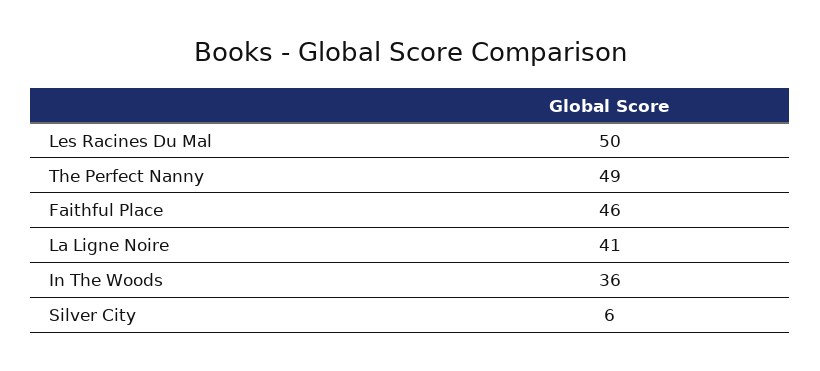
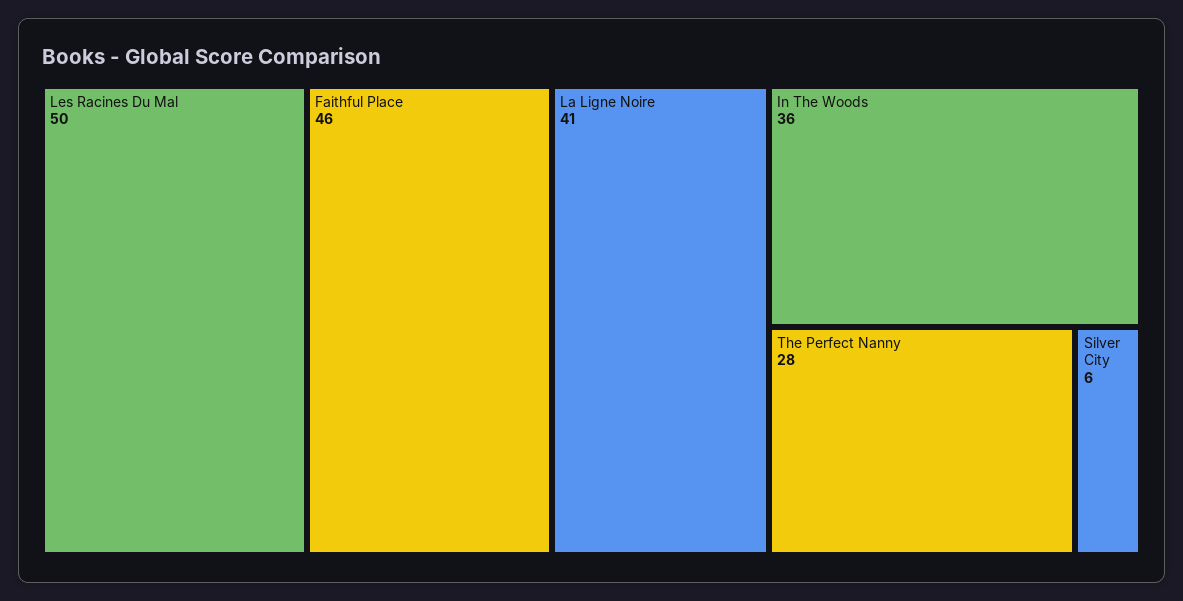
  {
    "Les Racines Du Mal": 50,
-   "The Perfect Nanny": 49,
+   "The Perfect Nanny": 28,
    "Faithful Place": 46,
    "La Ligne Noire": 41,
    "In The Woods": 36,
    "Silver City": 6
  }

